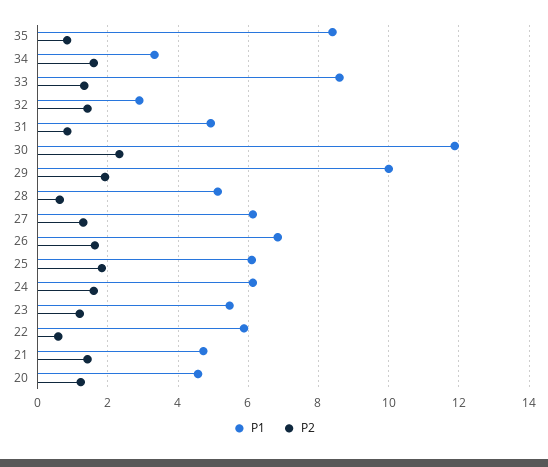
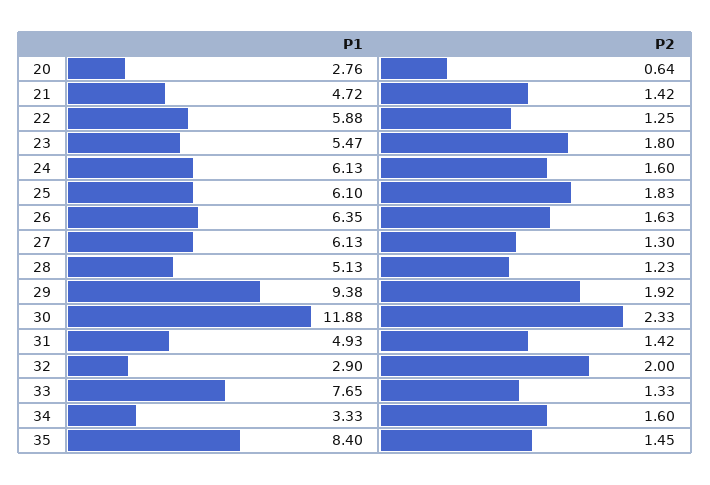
  {
    "P1": {
      "35": 8.4,
      "34": 3.33,
-     "33": 8.6,
+     "33": 7.65,
      "32": 2.9,
      "31": 4.93,
      "30": 11.88,
-     "29": 10,
+     "29": 9.38,
      "28": 5.13,
      "27": 6.13,
-     "26": 6.8,
+     "26": 6.35,
      "25": 6.1,
      "24": 6.13,
      "23": 5.47,
      "22": 5.88,
      "21": 4.72,
-     "20": 4.6
+     "20": 2.76
    },
    "P2": {
-     "35": 0.8,
+     "35": 1.45,
      "34": 1.6,
      "33": 1.33,
-     "32": 1.4,
+     "32": 2,
-     "31": 0.8,
+     "31": 1.42,
      "30": 2.33,
      "29": 1.92,
-     "28": 0.6,
+     "28": 1.23,
      "27": 1.3,
      "26": 1.63,
      "25": 1.83,
      "24": 1.6,
-     "23": 1.2,
+     "23": 1.8,
-     "22": 0.6,
+     "22": 1.25,
      "21": 1.42,
-     "20": 1.2
+     "20": 0.64
    }
  }

